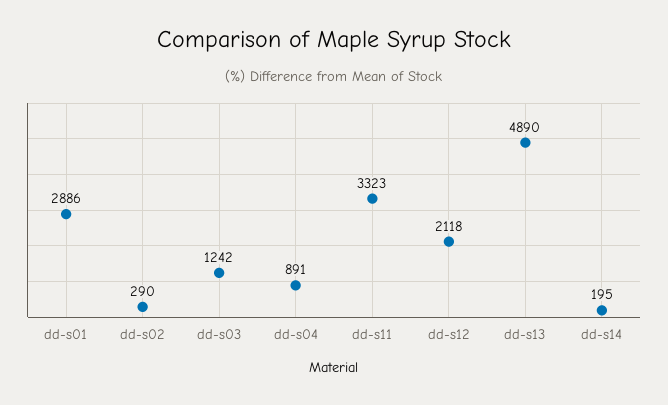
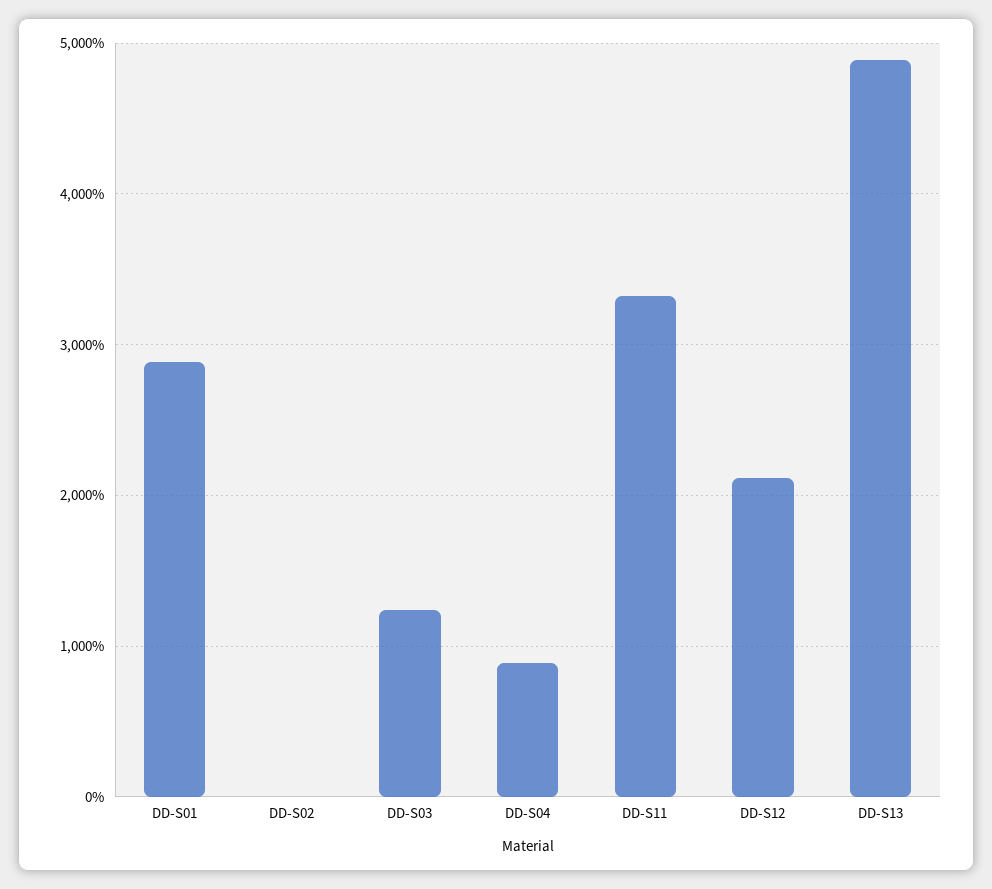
  {
    "dd-s01": 2886,
-   "dd-s02": 290,
+   "dd-s02": 0,
    "dd-s03": 1242,
    "dd-s04": 891,
    "dd-s11": 3323,
    "dd-s12": 2118,
-   "dd-s13": 4890,
+   "dd-s13": 4890
-   "dd-s14": 195
  }

